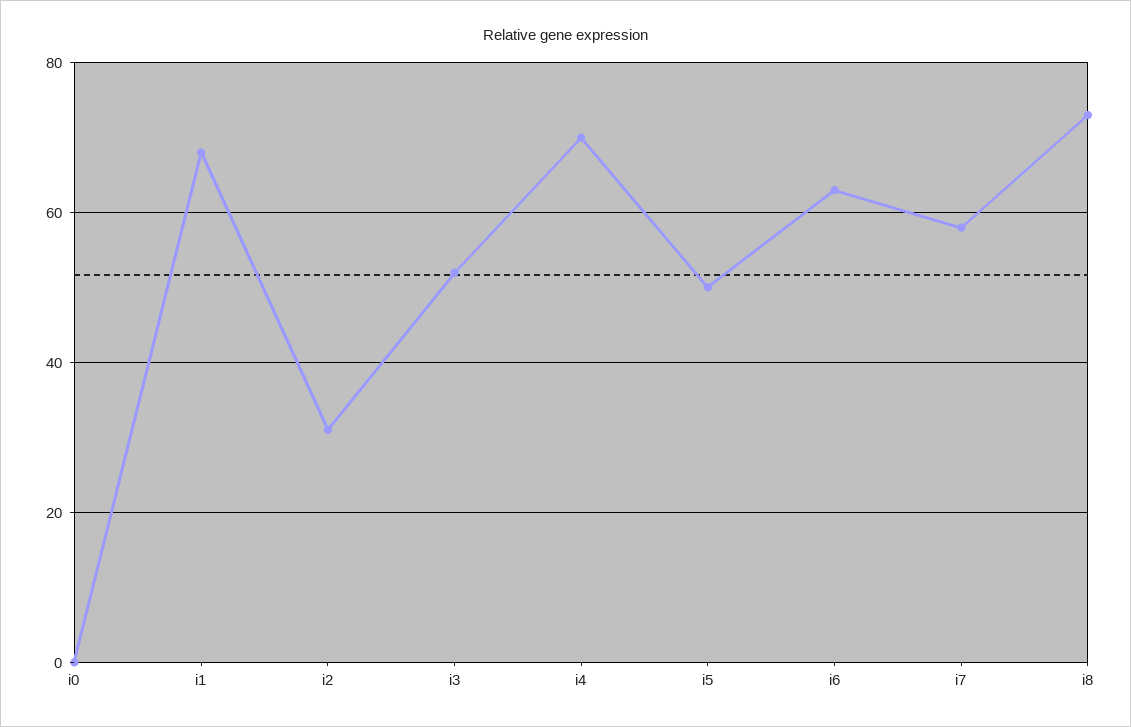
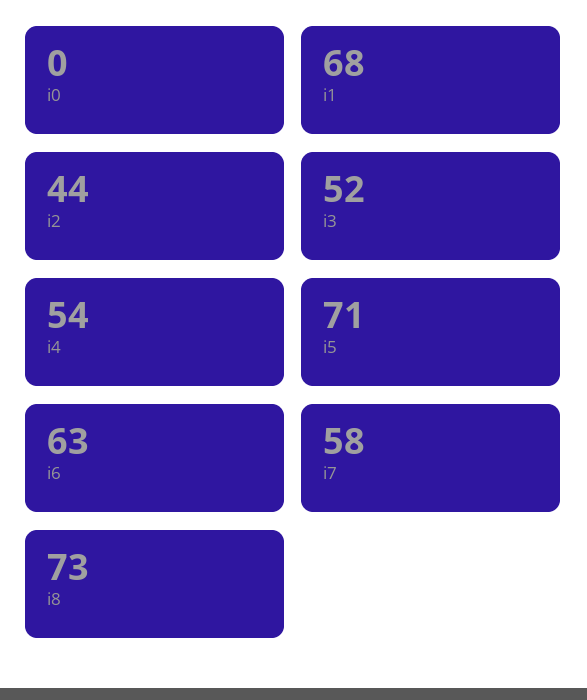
  {
    "i0": 0,
    "i1": 68,
-   "i2": 30,
+   "i2": 44,
    "i3": 52,
-   "i4": 70,
+   "i4": 54,
-   "i5": 50,
+   "i5": 71,
    "i6": 63,
    "i7": 58,
    "i8": 73
  }

